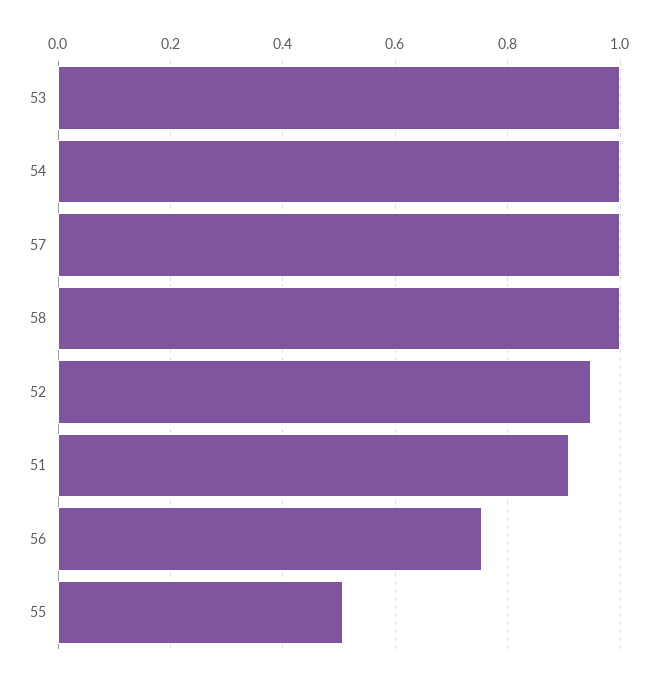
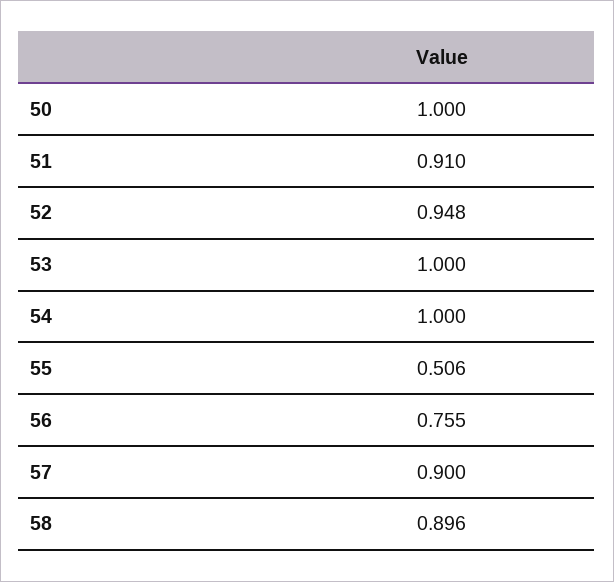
  {
    "53": 1,
    "54": 1,
-   "57": 1,
+   "57": 0.9,
-   "58": 1,
+   "58": 0.896,
    "52": 0.948,
    "51": 0.91,
    "56": 0.755,
-   "55": 0.506
+   "55": 0.506,
+   "50": 1
  }

